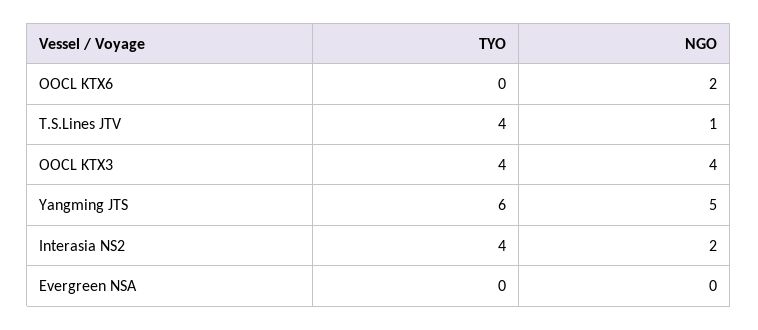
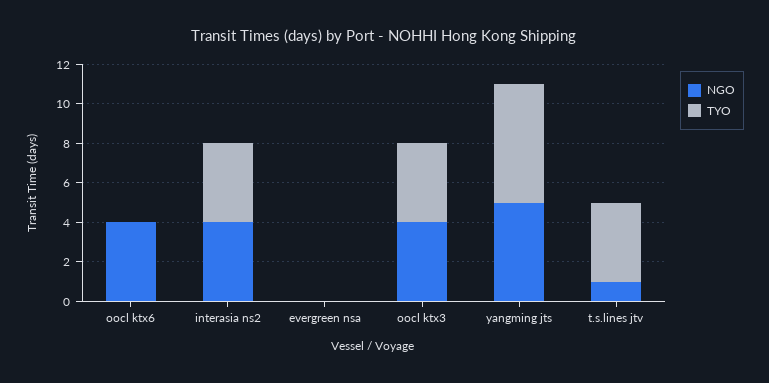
  {
    "TYO": {
      "OOCL KTX6": 0,
      "T.S.Lines JTV": 4,
      "OOCL KTX3": 4,
      "Yangming JTS": 6,
      "Interasia NS2": 4,
      "Evergreen NSA": 0
    },
    "NGO": {
-     "OOCL KTX6": 2,
+     "OOCL KTX6": 4,
      "T.S.Lines JTV": 1,
      "OOCL KTX3": 4,
      "Yangming JTS": 5,
-     "Interasia NS2": 2,
+     "Interasia NS2": 4,
      "Evergreen NSA": 0
    }
  }

